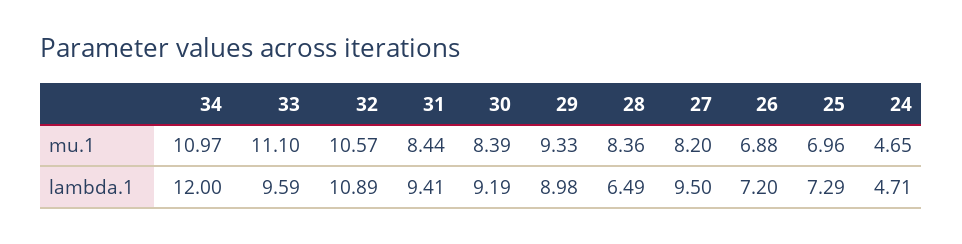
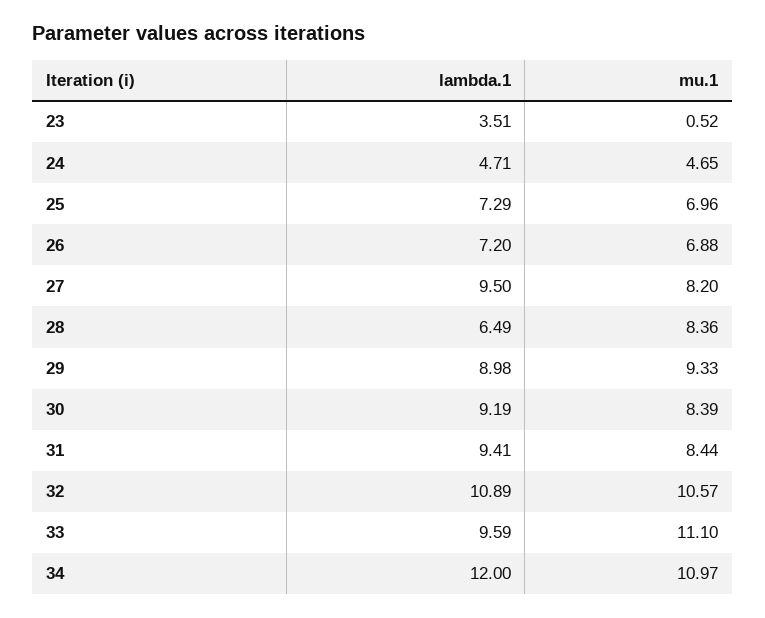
  {
    "34": {
      "mu.1": 10.97,
      "lambda.1": 12
    },
    "33": {
      "mu.1": 11.1,
      "lambda.1": 9.59
    },
    "32": {
      "mu.1": 10.57,
      "lambda.1": 10.89
    },
    "31": {
      "mu.1": 8.44,
      "lambda.1": 9.41
    },
    "30": {
      "mu.1": 8.39,
      "lambda.1": 9.19
    },
    "29": {
      "mu.1": 9.33,
      "lambda.1": 8.98
    },
    "28": {
      "mu.1": 8.36,
      "lambda.1": 6.49
    },
    "27": {
      "mu.1": 8.2,
      "lambda.1": 9.5
    },
    "26": {
      "mu.1": 6.88,
      "lambda.1": 7.2
    },
    "25": {
      "mu.1": 6.96,
      "lambda.1": 7.29
    },
    "24": {
      "mu.1": 4.65,
      "lambda.1": 4.71
-   }
+   },
+   "23": {
+     "lambda.1": 3.51,
+     "mu.1": 0.52
+   }
  }

